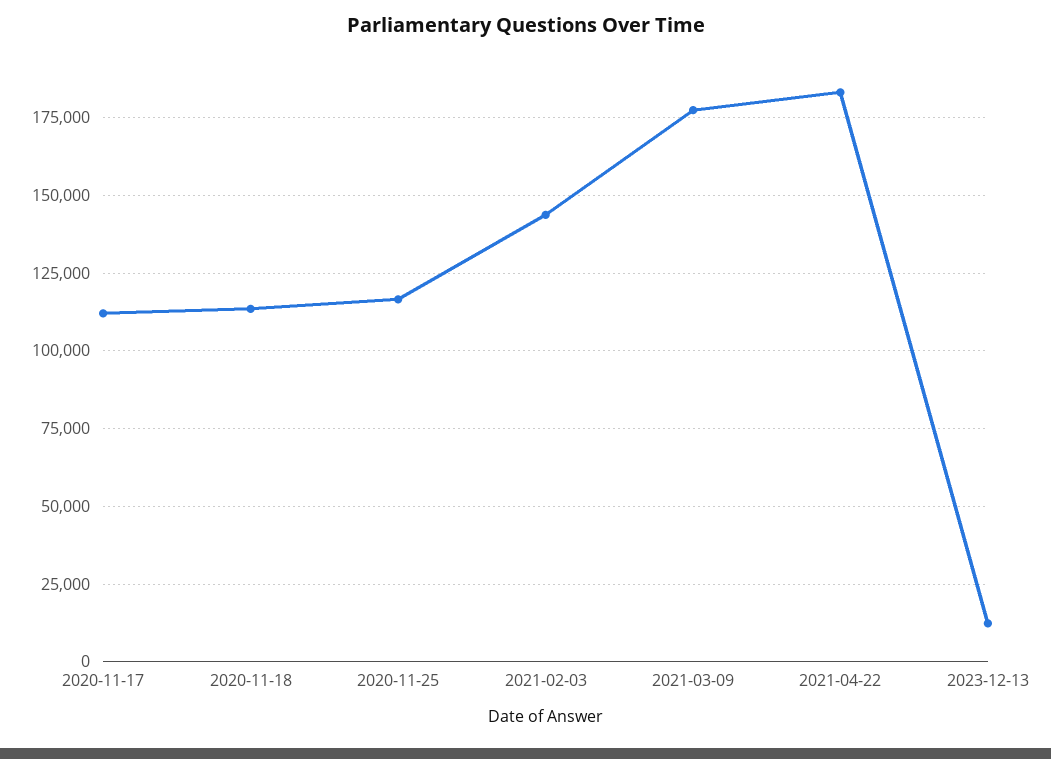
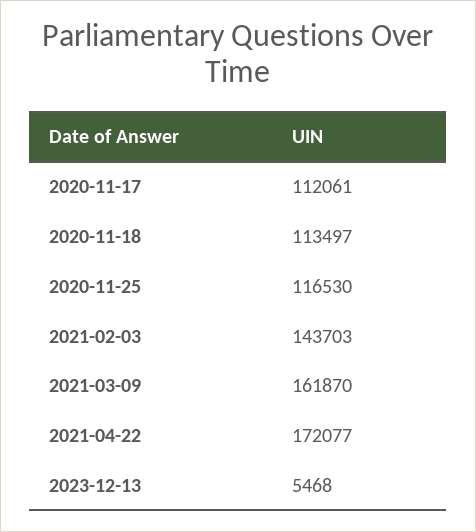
  {
    "2020-11-17": 112061,
    "2020-11-18": 113497,
    "2020-11-25": 116530,
    "2021-02-03": 143703,
-   "2021-03-09": 177500,
+   "2021-03-09": 161870,
-   "2021-04-22": 182500,
+   "2021-04-22": 172077,
-   "2023-12-13": 12500
+   "2023-12-13": 5468
  }

